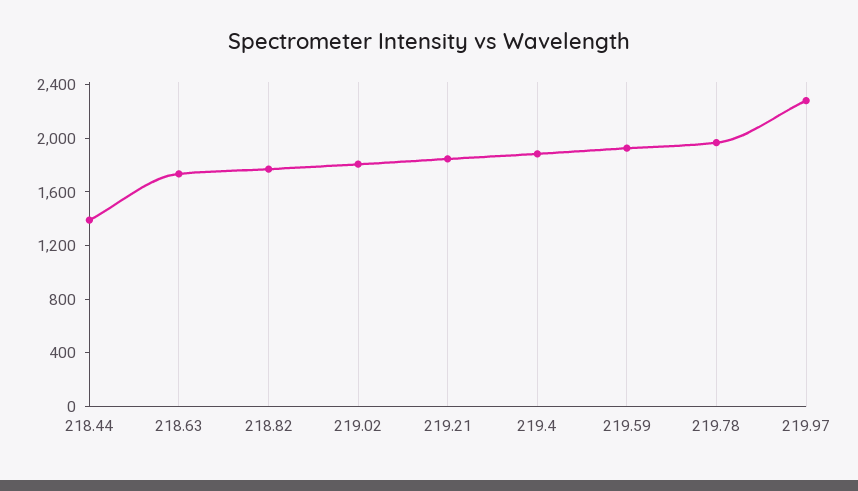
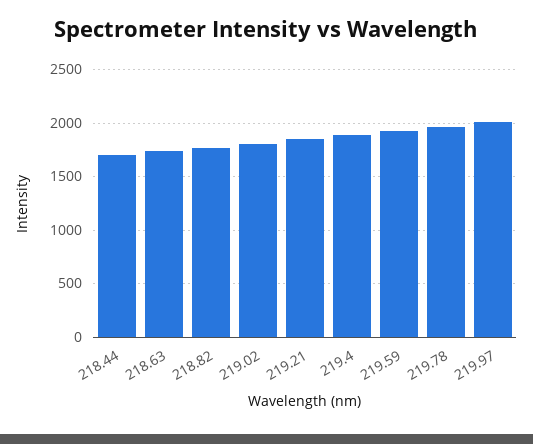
  {
-   "218.44": 1400,
+   "218.44": 1700,
    "218.63": 1700,
    "218.82": 1800,
    "219.02": 1800,
    "219.21": 1800,
    "219.4": 1900,
    "219.59": 1900,
    "219.78": 2000,
-   "219.97": 2300
+   "219.97": 2000
  }

